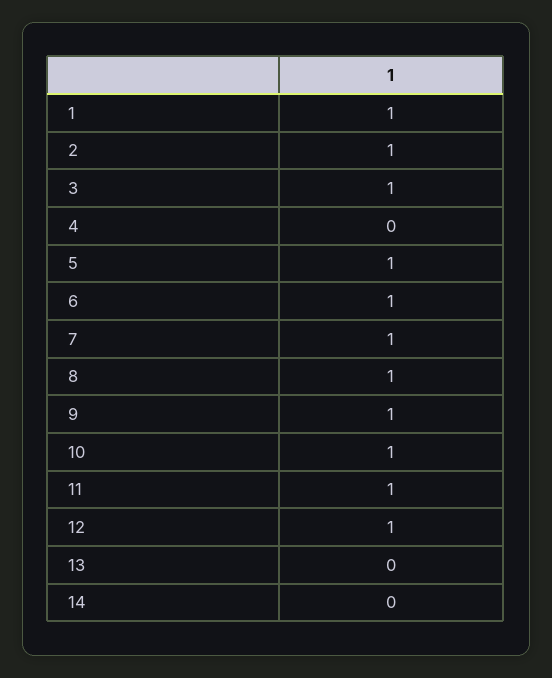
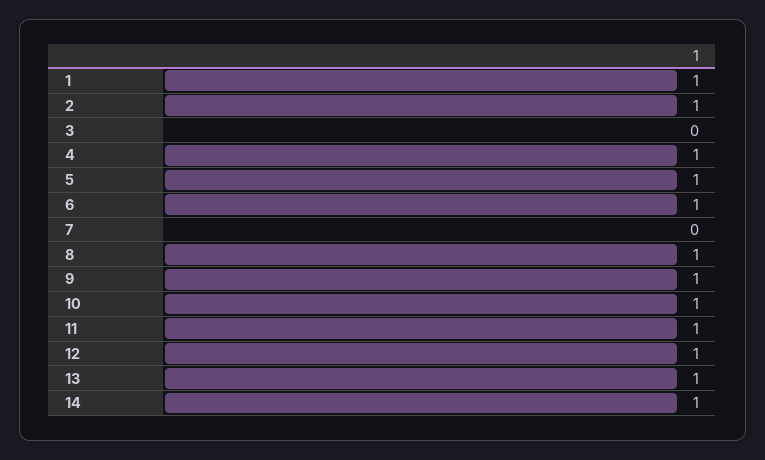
  {
    "1": 1,
    "2": 1,
-   "3": 1,
+   "3": 0,
-   "4": 0,
+   "4": 1,
    "5": 1,
    "6": 1,
-   "7": 1,
+   "7": 0,
    "8": 1,
    "9": 1,
    "10": 1,
    "11": 1,
    "12": 1,
-   "13": 0,
+   "13": 1,
-   "14": 0
+   "14": 1
  }

